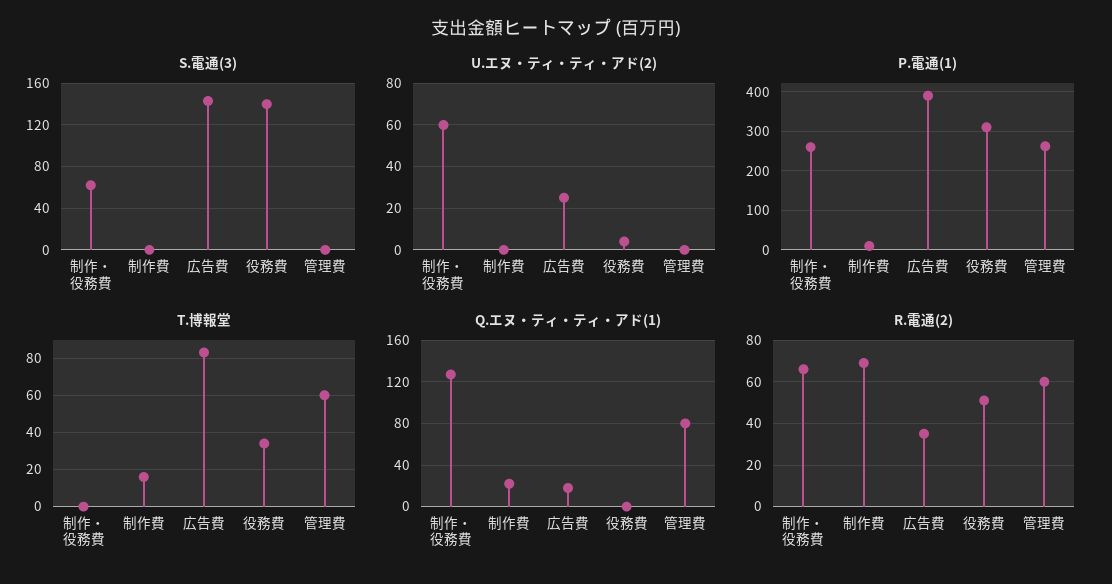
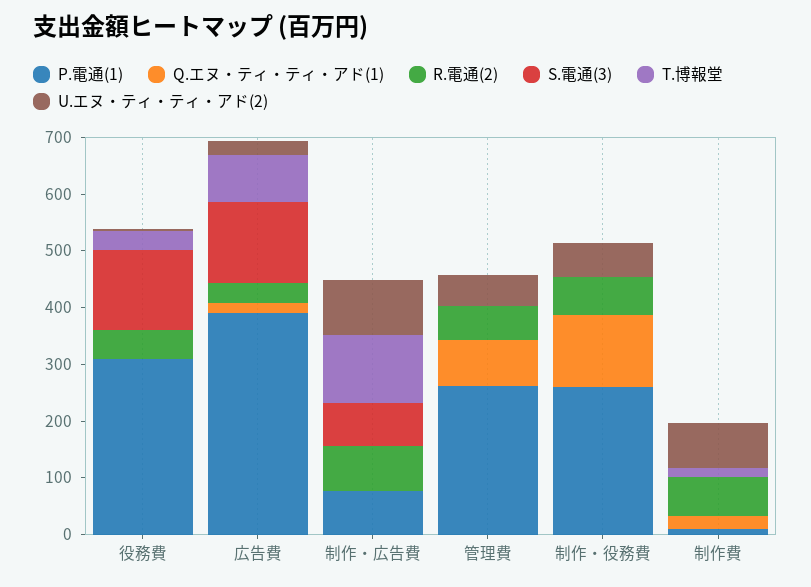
  {
    "S.電通(3)": {
-     "制作・役務費": 60,
+     "制作・役務費": 0,
      "制作費": 0,
      "広告費": 140,
      "役務費": 140,
-     "管理費": 0
+     "管理費": 0,
+     "制作・広告費": 80
    },
    "U.エヌ・ティ・ティ・アド(2)": {
      "制作・役務費": 60,
-     "制作費": 0,
+     "制作費": 80,
      "広告費": 25,
      "役務費": 5,
-     "管理費": 0
+     "管理費": 60,
+     "制作・広告費": 100
    },
    "P.電通(1)": {
      "制作・役務費": 260,
      "制作費": 20,
      "広告費": 400,
      "役務費": 320,
-     "管理費": 260
+     "管理費": 260,
+     "制作・広告費": 80
    },
    "T.博報堂": {
      "制作・役務費": 0,
      "制作費": 15,
      "広告費": 85,
      "役務費": 35,
-     "管理費": 60
+     "管理費": 0,
+     "制作・広告費": 120
    },
    "Q.エヌ・ティ・ティ・アド(1)": {
      "制作・役務費": 130,
      "制作費": 20,
      "広告費": 20,
      "役務費": 0,
-     "管理費": 80
+     "管理費": 80,
+     "制作・広告費": 0
    },
    "R.電通(2)": {
      "制作・役務費": 65,
      "制作費": 70,
      "広告費": 35,
      "役務費": 50,
-     "管理費": 60
+     "管理費": 60,
+     "制作・広告費": 80
    }
  }

